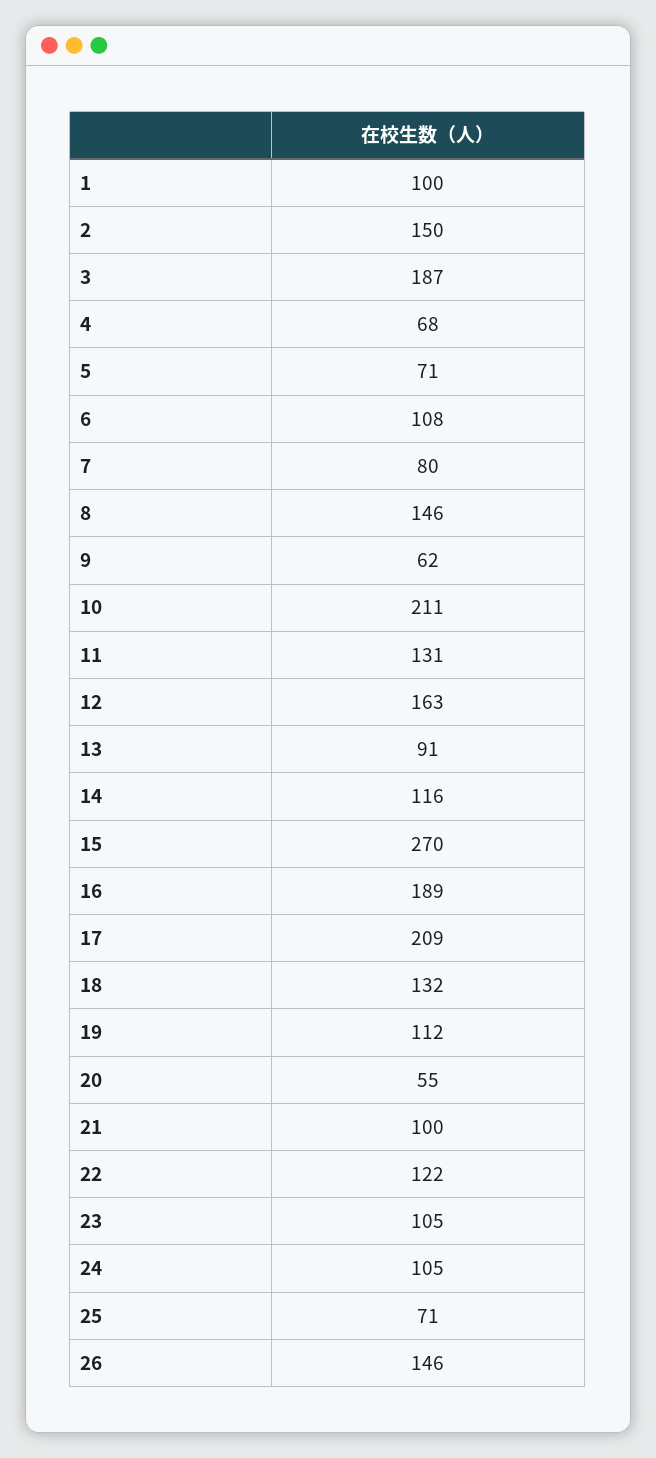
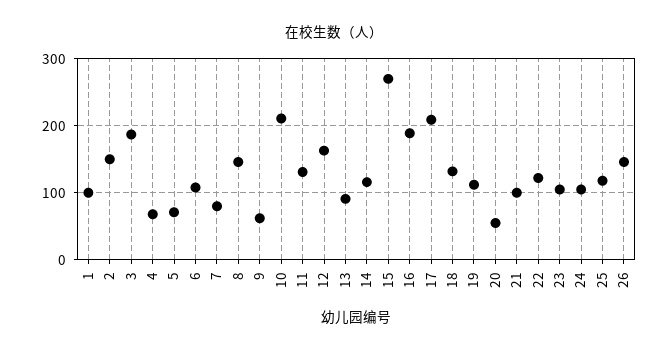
  {
    "1": 100,
    "2": 150,
    "3": 187,
    "4": 68,
    "5": 71,
    "6": 108,
    "7": 80,
    "8": 146,
    "9": 62,
    "10": 211,
    "11": 131,
    "12": 163,
    "13": 91,
    "14": 116,
    "15": 270,
    "16": 189,
    "17": 209,
    "18": 132,
    "19": 112,
    "20": 55,
    "21": 100,
    "22": 122,
    "23": 105,
    "24": 105,
-   "25": 71,
+   "25": 120,
    "26": 146
  }

